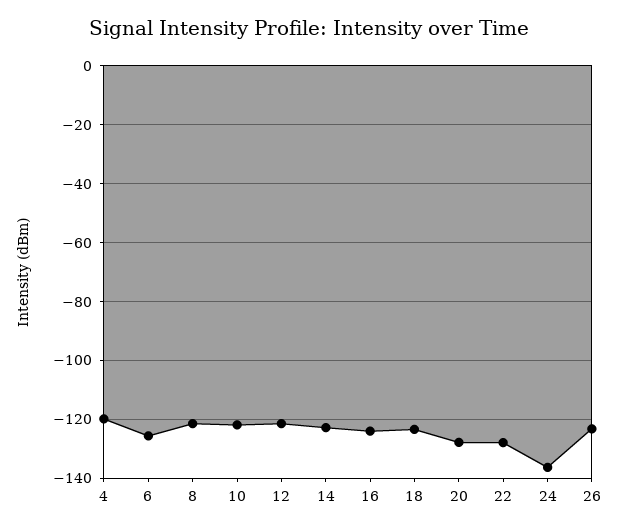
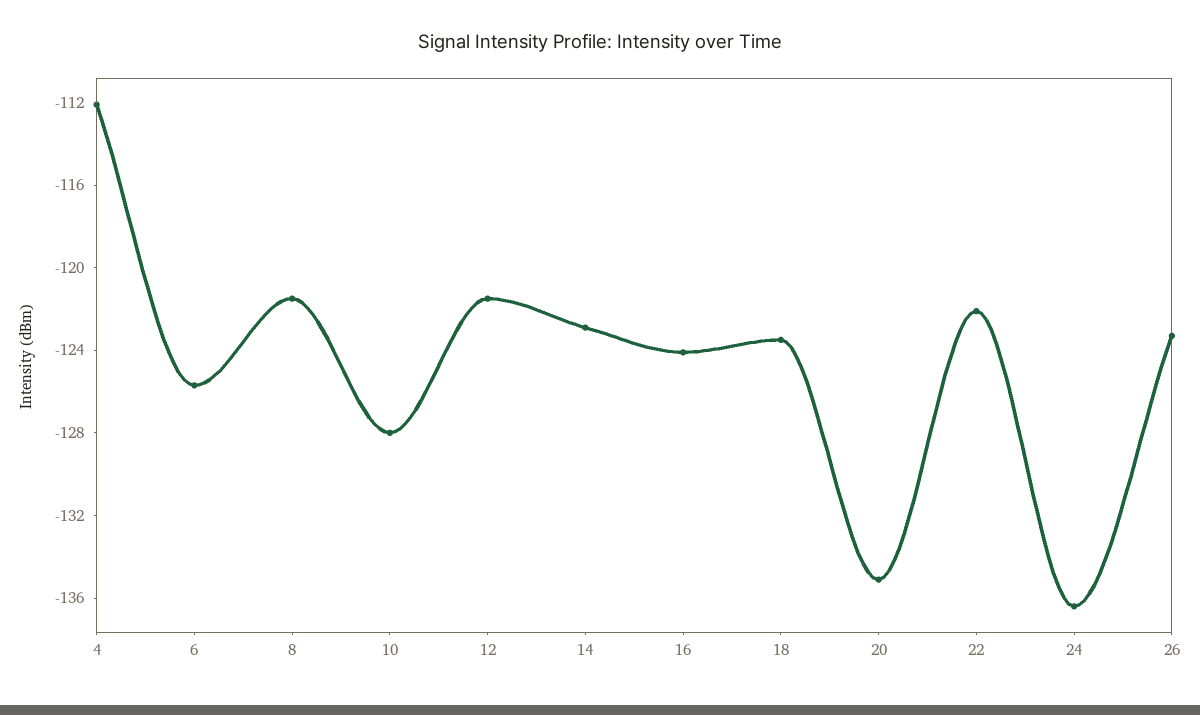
  {
-   "4": -120,
+   "4": -112,
    "6": -126,
    "8": -122,
-   "10": -122.5,
+   "10": -128,
    "12": -122,
    "14": -123,
    "16": -124,
    "18": -124,
-   "20": -127.5,
+   "20": -135,
-   "22": -127.5,
+   "22": -122,
    "24": -136,
    "26": -123
  }

